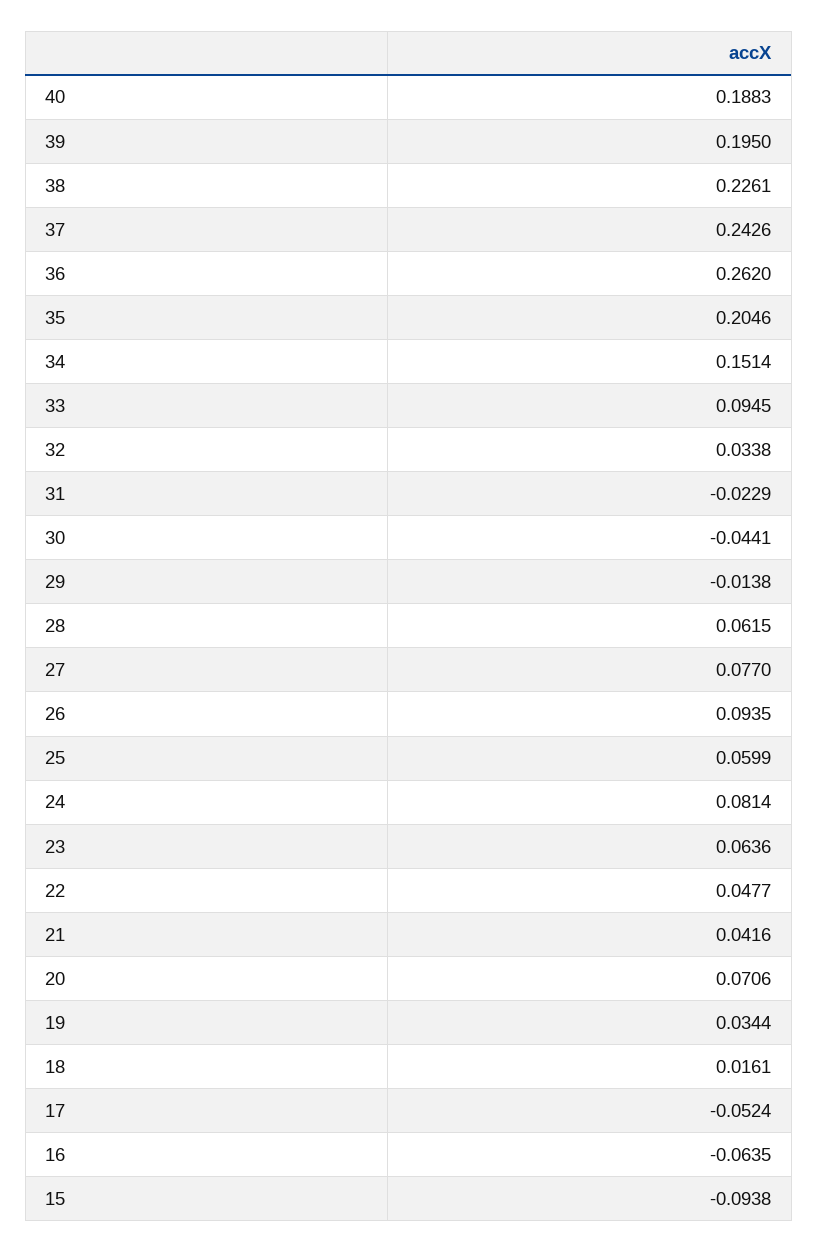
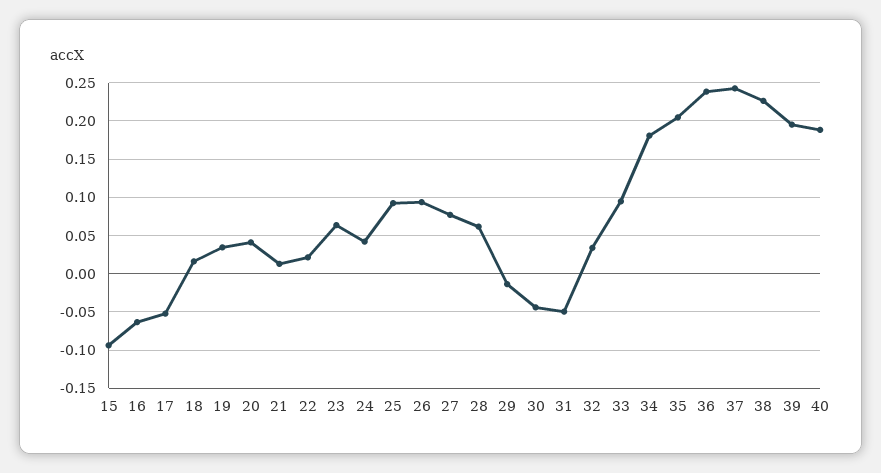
  {
    "40": 0.1883,
    "39": 0.195,
    "38": 0.2261,
    "37": 0.2426,
-   "36": 0.262,
+   "36": 0.24,
    "35": 0.2046,
-   "34": 0.1514,
+   "34": 0.18,
    "33": 0.0945,
    "32": 0.0338,
-   "31": -0.0229,
+   "31": -0.05,
    "30": -0.0441,
    "29": -0.0138,
    "28": 0.0615,
    "27": 0.077,
    "26": 0.0935,
-   "25": 0.0599,
+   "25": 0.09,
-   "24": 0.0814,
+   "24": 0.04,
    "23": 0.0636,
-   "22": 0.0477,
+   "22": 0.02,
-   "21": 0.0416,
+   "21": 0.01,
-   "20": 0.0706,
+   "20": 0.04,
    "19": 0.0344,
    "18": 0.0161,
    "17": -0.0524,
    "16": -0.0635,
    "15": -0.0938
  }

